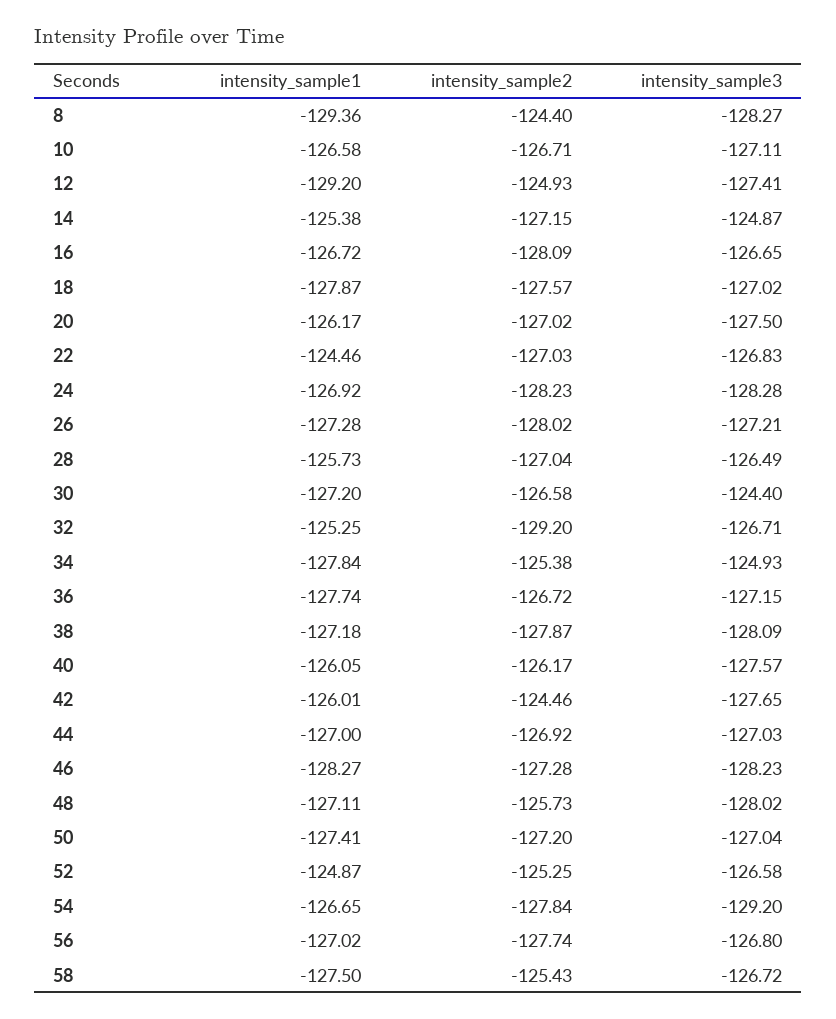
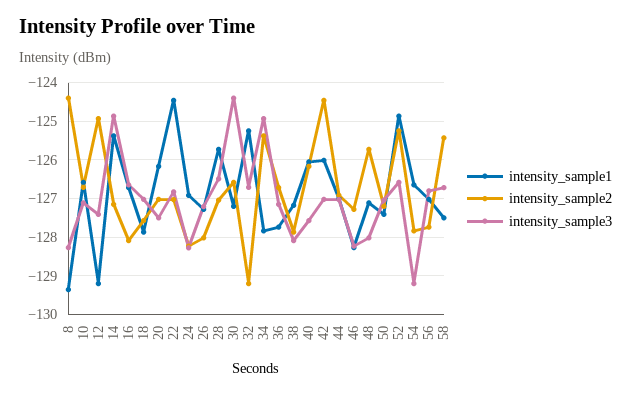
  {
    "intensity_sample1": {
      "8": -129.36,
      "10": -126.58,
      "12": -129.2,
      "14": -125.38,
      "16": -126.72,
      "18": -127.87,
      "20": -126.17,
      "22": -124.46,
      "24": -126.92,
      "26": -127.28,
      "28": -125.73,
      "30": -127.2,
      "32": -125.25,
      "34": -127.84,
      "36": -127.74,
      "38": -127.18,
      "40": -126.05,
      "42": -126.01,
      "44": -127,
      "46": -128.27,
      "48": -127.11,
      "50": -127.41,
      "52": -124.87,
      "54": -126.65,
      "56": -127.02,
      "58": -127.5
    },
    "intensity_sample2": {
      "8": -124.4,
      "10": -126.71,
      "12": -124.93,
      "14": -127.15,
      "16": -128.09,
      "18": -127.57,
      "20": -127.02,
      "22": -127.03,
      "24": -128.23,
      "26": -128.02,
      "28": -127.04,
      "30": -126.58,
      "32": -129.2,
      "34": -125.38,
      "36": -126.72,
      "38": -127.87,
      "40": -126.17,
      "42": -124.46,
      "44": -126.92,
      "46": -127.28,
      "48": -125.73,
      "50": -127.2,
      "52": -125.25,
      "54": -127.84,
      "56": -127.74,
      "58": -125.43
    },
    "intensity_sample3": {
      "8": -128.27,
      "10": -127.11,
      "12": -127.41,
      "14": -124.87,
      "16": -126.65,
      "18": -127.02,
      "20": -127.5,
      "22": -126.83,
      "24": -128.28,
      "26": -127.21,
      "28": -126.49,
      "30": -124.4,
      "32": -126.71,
      "34": -124.93,
      "36": -127.15,
      "38": -128.09,
      "40": -127.57,
-     "42": -127.65,
+     "42": -127,
      "44": -127.03,
      "46": -128.23,
      "48": -128.02,
      "50": -127.04,
      "52": -126.58,
      "54": -129.2,
      "56": -126.8,
      "58": -126.72
    }
  }

